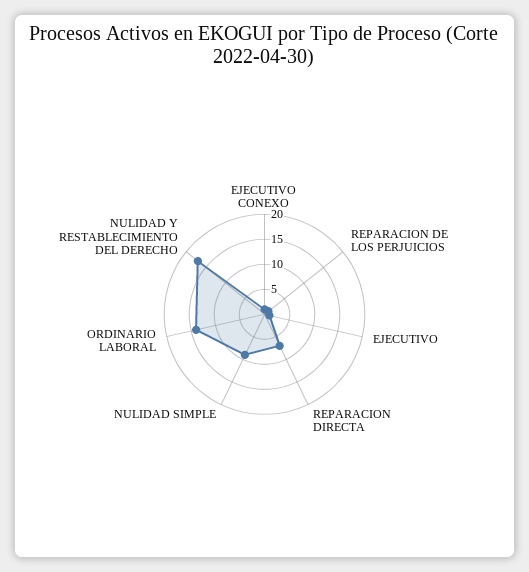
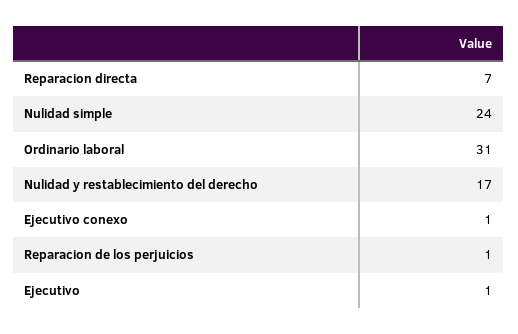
  {
    "EJECUTIVO CONEXO": 1,
    "REPARACION DE LOS PERJUICIOS": 1,
    "EJECUTIVO": 1,
    "REPARACION DIRECTA": 7,
-   "NULIDAD SIMPLE": 10,
+   "NULIDAD SIMPLE": 24,
-   "ORDINARIO LABORAL": 15,
+   "ORDINARIO LABORAL": 31,
    "NULIDAD Y RESTABLECIMIENTO DEL DERECHO": 17
  }

